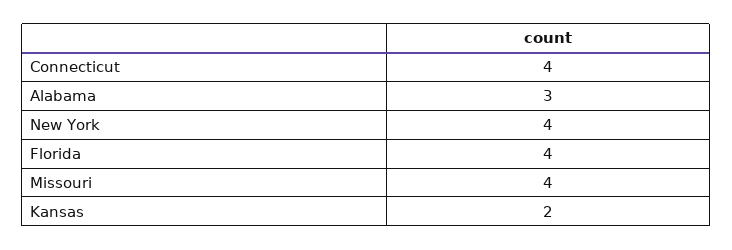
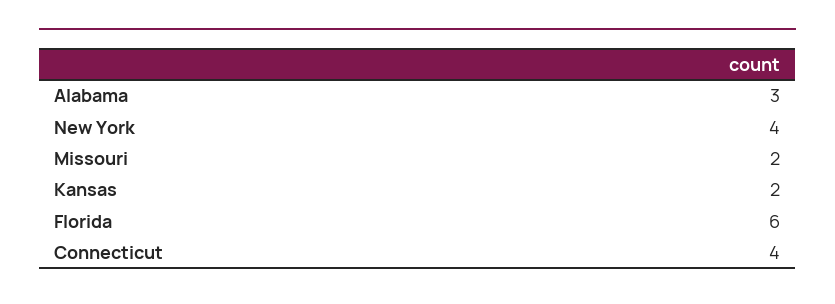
  {
    "Connecticut": 4,
    "Alabama": 3,
    "New York": 4,
-   "Florida": 4,
+   "Florida": 6,
-   "Missouri": 4,
+   "Missouri": 2,
    "Kansas": 2
  }

